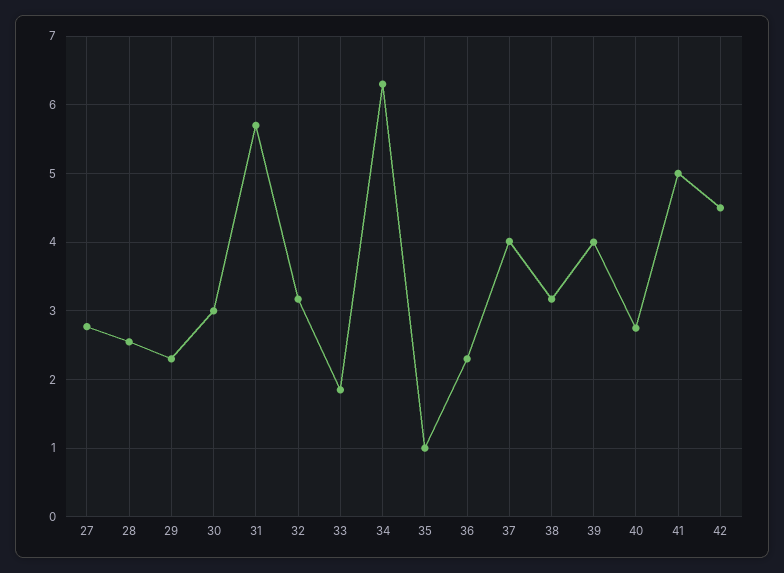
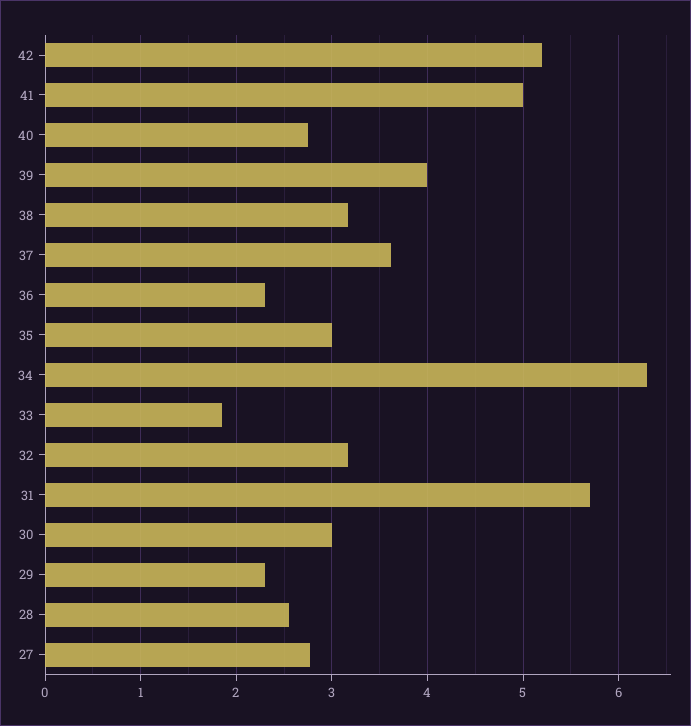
  {
    "27": 2.8,
    "28": 2.6,
    "29": 2.3,
    "30": 3,
    "31": 5.7,
    "32": 3.2,
    "33": 1.9,
    "34": 6.3,
-   "35": 1,
+   "35": 3,
    "36": 2.3,
-   "37": 4,
+   "37": 3.6,
    "38": 3.2,
    "39": 4,
    "40": 2.8,
    "41": 5,
-   "42": 4.5
+   "42": 5.2
  }

